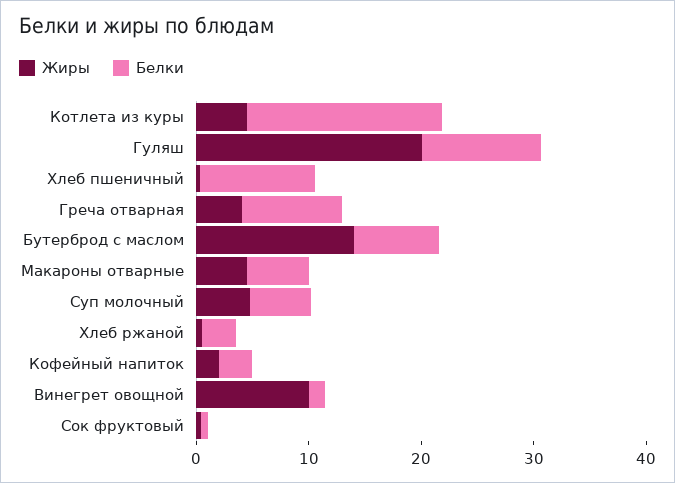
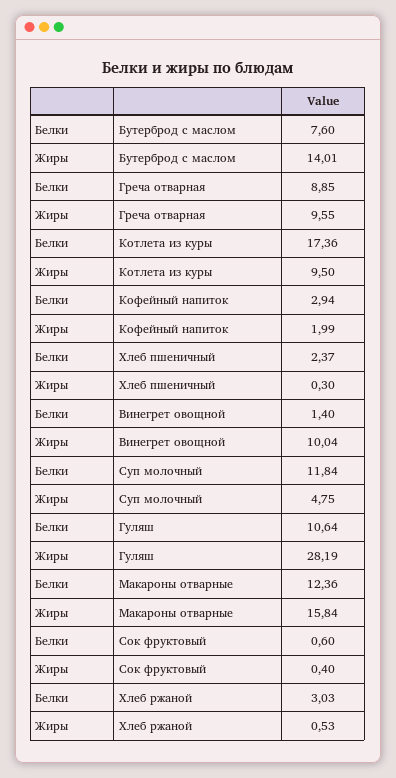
  {
    "Жиры": {
-     "Котлета из куры": 4,
+     "Котлета из куры": 9.5,
-     "Гуляш": 20,
+     "Гуляш": 28.19,
      "Хлеб пшеничный": 0.3,
-     "Греча отварная": 4,
+     "Греча отварная": 9.55,
      "Бутерброд с маслом": 14.01,
-     "Макароны отварные": 4,
+     "Макароны отварные": 15.84,
      "Суп молочный": 4.75,
      "Хлеб ржаной": 0.53,
      "Кофейный напиток": 1.99,
      "Винегрет овощной": 10.04,
      "Сок фруктовый": 0.4
    },
    "Белки": {
      "Котлета из куры": 17.36,
      "Гуляш": 10.64,
-     "Хлеб пшеничный": 10,
+     "Хлеб пшеничный": 2.37,
      "Греча отварная": 8.85,
      "Бутерброд с маслом": 7.6,
-     "Макароны отварные": 6,
+     "Макароны отварные": 12.36,
-     "Суп молочный": 6,
+     "Суп молочный": 11.84,
      "Хлеб ржаной": 3.03,
      "Кофейный напиток": 2.94,
      "Винегрет овощной": 1.4,
      "Сок фруктовый": 0.6
    }
  }

